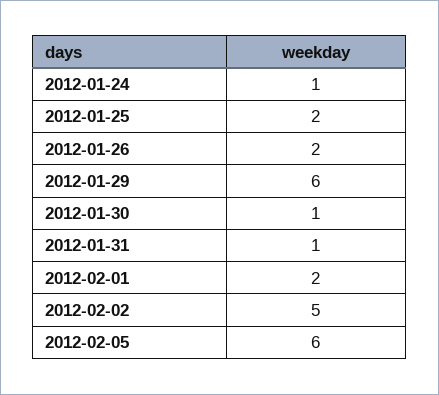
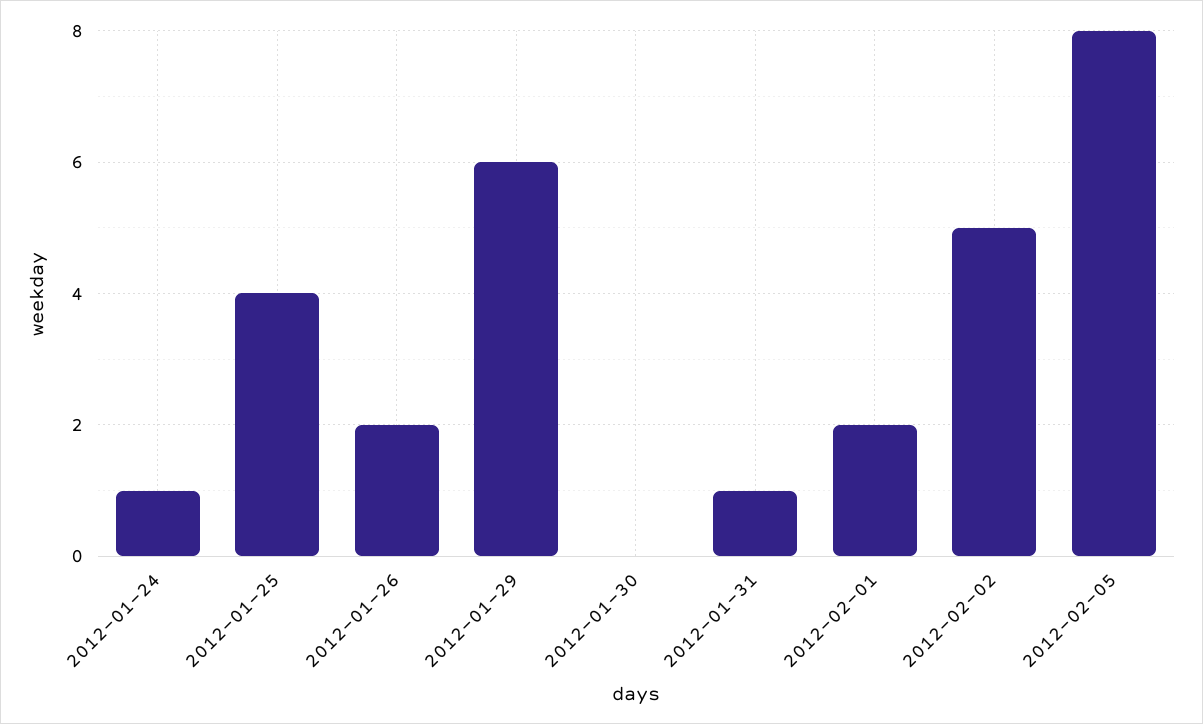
  {
    "2012-01-24": 1,
-   "2012-01-25": 2,
+   "2012-01-25": 4,
    "2012-01-26": 2,
    "2012-01-29": 6,
-   "2012-01-30": 1,
+   "2012-01-30": 0,
    "2012-01-31": 1,
    "2012-02-01": 2,
    "2012-02-02": 5,
-   "2012-02-05": 6
+   "2012-02-05": 8
  }

